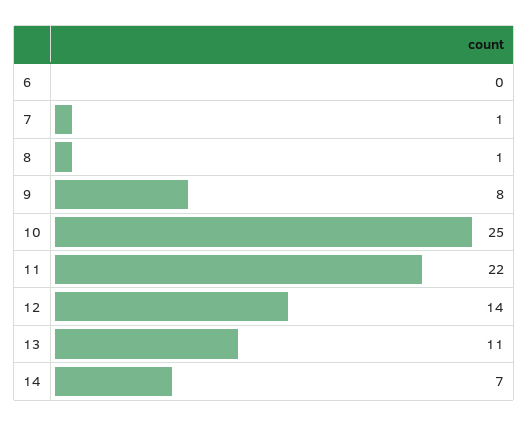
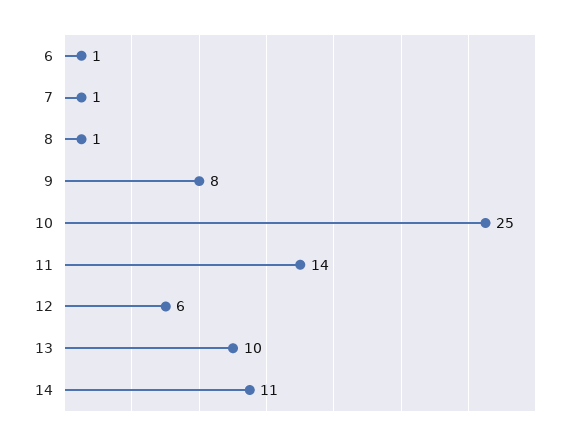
  {
-   "6": 0,
+   "6": 1,
    "7": 1,
    "8": 1,
    "9": 8,
    "10": 25,
-   "11": 22,
+   "11": 14,
-   "12": 14,
+   "12": 6,
-   "13": 11,
+   "13": 10,
-   "14": 7
+   "14": 11
  }

